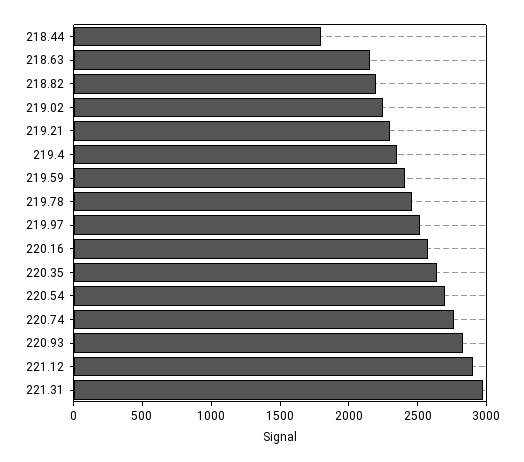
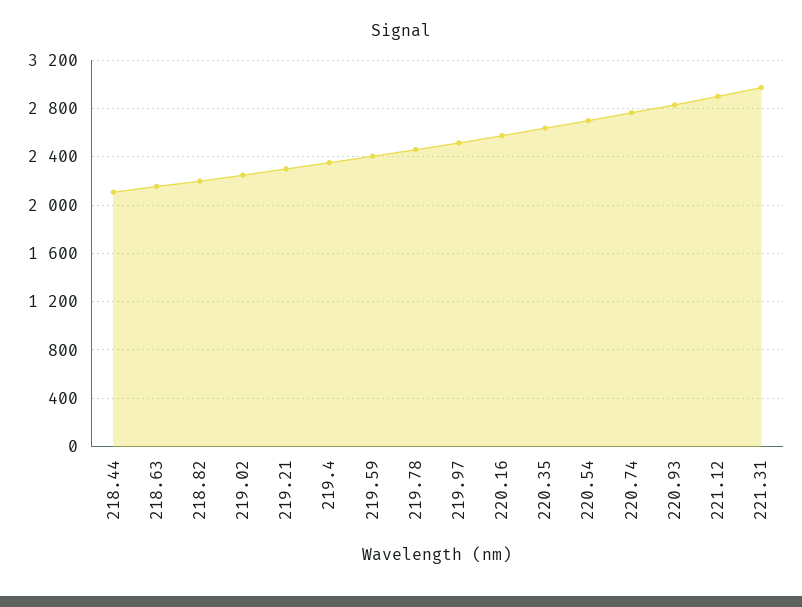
  {
-   "218.44": 1800,
+   "218.44": 2100,
    "218.63": 2150,
    "218.82": 2200,
    "219.02": 2250,
    "219.21": 2300,
    "219.4": 2350,
    "219.59": 2400,
    "219.78": 2450,
    "219.97": 2500,
    "220.16": 2600,
    "220.35": 2650,
    "220.54": 2700,
    "220.74": 2750,
    "220.93": 2850,
    "221.12": 2900,
    "221.31": 2950
  }

